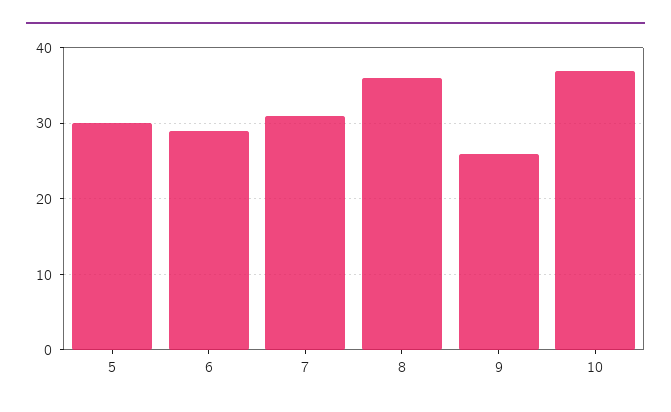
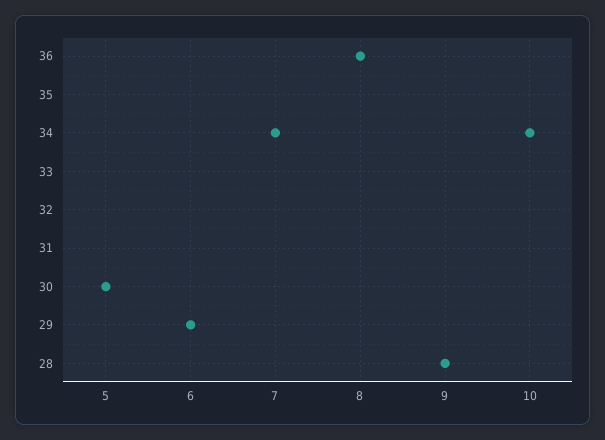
  {
    "5": 30,
    "6": 29,
-   "7": 31,
+   "7": 34,
    "8": 36,
-   "9": 26,
+   "9": 28,
-   "10": 37
+   "10": 34
  }

